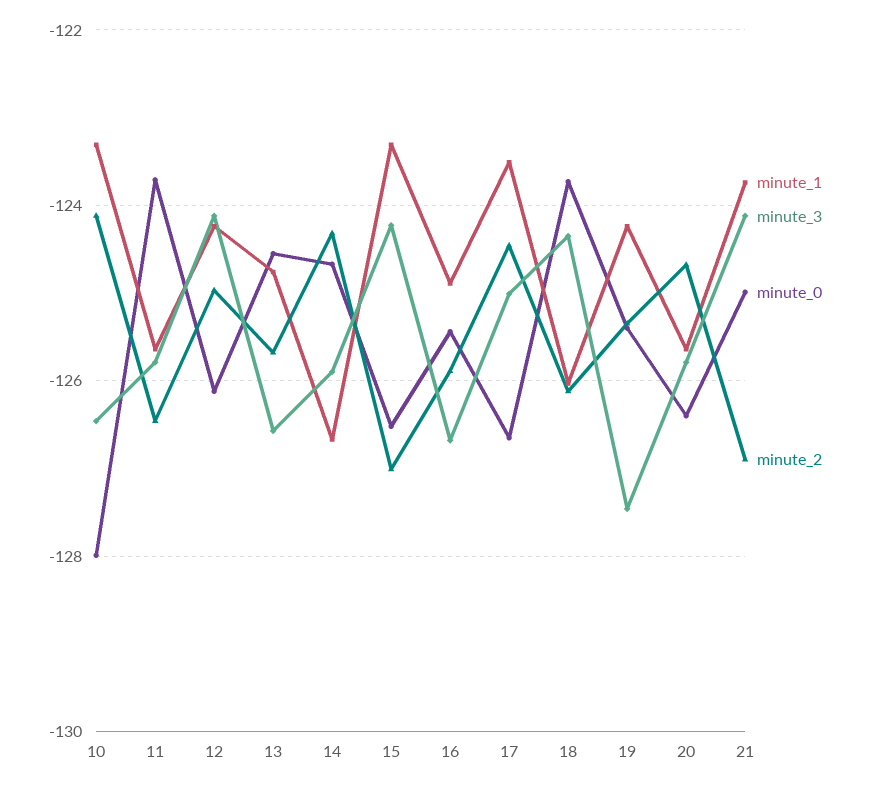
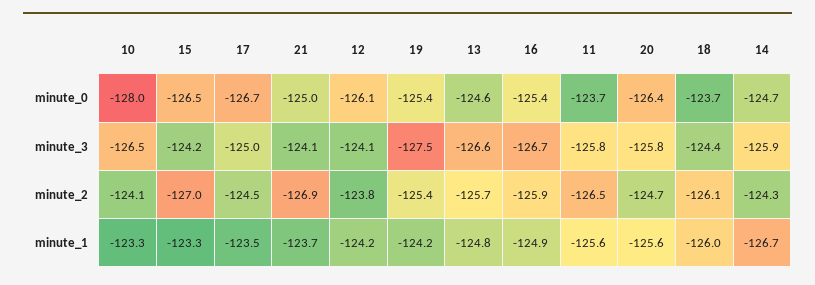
  {
    "minute_1": {
      "10": -123.3,
      "11": -125.6,
      "12": -124.2,
      "13": -124.8,
      "14": -126.7,
      "15": -123.3,
      "16": -124.9,
      "17": -123.5,
      "18": -126,
      "19": -124.2,
      "20": -125.6,
      "21": -123.7
    },
    "minute_3": {
      "10": -126.5,
      "11": -125.8,
      "12": -124.1,
      "13": -126.6,
      "14": -125.9,
      "15": -124.2,
      "16": -126.7,
      "17": -125,
      "18": -124.4,
      "19": -127.5,
      "20": -125.8,
      "21": -124.1
    },
    "minute_0": {
      "10": -128,
      "11": -123.7,
      "12": -126.1,
      "13": -124.6,
      "14": -124.7,
      "15": -126.5,
      "16": -125.4,
      "17": -126.7,
      "18": -123.7,
      "19": -125.4,
      "20": -126.4,
      "21": -125
    },
    "minute_2": {
      "10": -124.1,
      "11": -126.5,
-     "12": -125,
+     "12": -123.8,
      "13": -125.7,
      "14": -124.3,
      "15": -127,
      "16": -125.9,
      "17": -124.5,
      "18": -126.1,
      "19": -125.4,
      "20": -124.7,
      "21": -126.9
    }
  }

